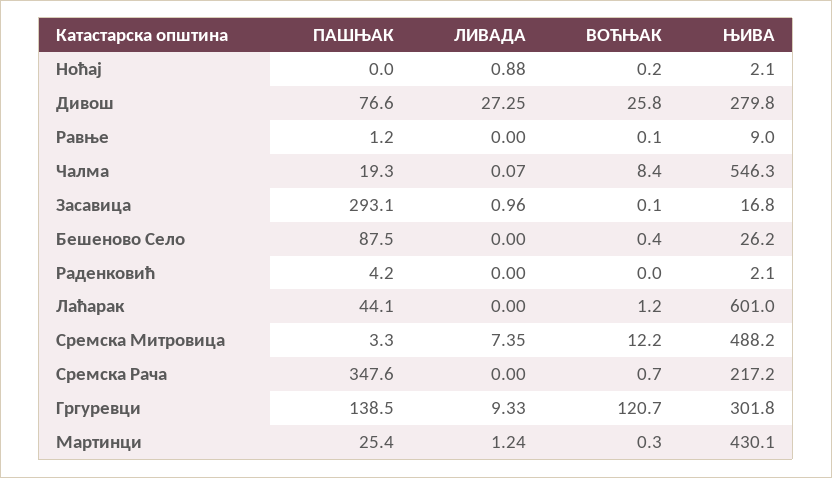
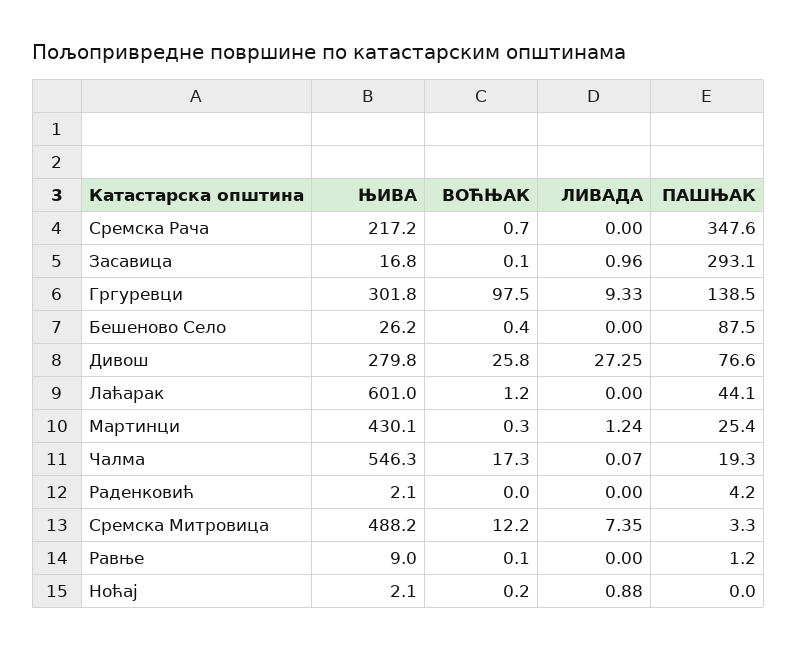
  {
    "ПАШЊАК": {
      "Ноћај": 0,
      "Дивош": 76.6,
      "Равње": 1.2,
      "Чалма": 19.3,
      "Засавица": 293.1,
      "Бешеново Село": 87.5,
      "Раденковић": 4.2,
      "Лаћарак": 44.1,
      "Сремска Митровица": 3.3,
      "Сремска Рача": 347.6,
      "Гргуревци": 138.5,
      "Мартинци": 25.4
    },
    "ЛИВАДА": {
      "Ноћај": 0.88,
      "Дивош": 27.25,
      "Равње": 0,
      "Чалма": 0.07,
      "Засавица": 0.96,
      "Бешеново Село": 0,
      "Раденковић": 0,
      "Лаћарак": 0,
      "Сремска Митровица": 7.35,
      "Сремска Рача": 0,
      "Гргуревци": 9.33,
      "Мартинци": 1.24
    },
    "ВОЋЊАК": {
      "Ноћај": 0.2,
      "Дивош": 25.8,
      "Равње": 0.1,
-     "Чалма": 8.4,
+     "Чалма": 17.3,
      "Засавица": 0.1,
      "Бешеново Село": 0.4,
      "Раденковић": 0,
      "Лаћарак": 1.2,
      "Сремска Митровица": 12.2,
      "Сремска Рача": 0.7,
-     "Гргуревци": 120.7,
+     "Гргуревци": 97.5,
      "Мартинци": 0.3
    },
    "ЊИВА": {
      "Ноћај": 2.1,
      "Дивош": 279.8,
      "Равње": 9,
      "Чалма": 546.3,
      "Засавица": 16.8,
      "Бешеново Село": 26.2,
      "Раденковић": 2.1,
      "Лаћарак": 601,
      "Сремска Митровица": 488.2,
      "Сремска Рача": 217.2,
      "Гргуревци": 301.8,
      "Мартинци": 430.1
    }
  }

